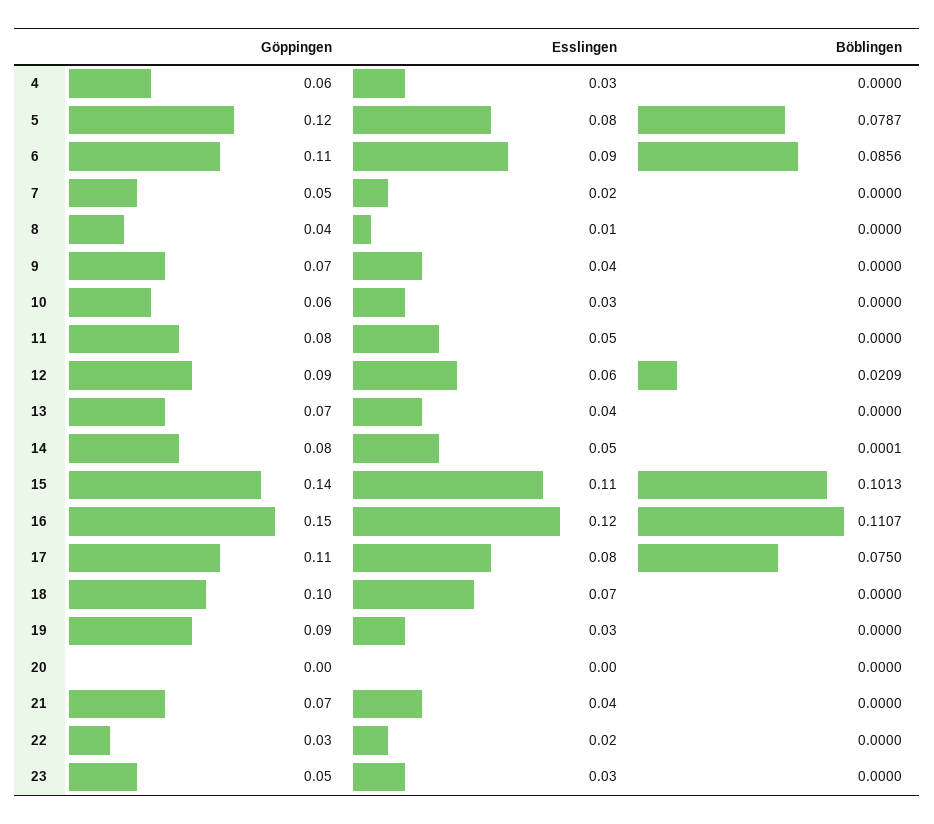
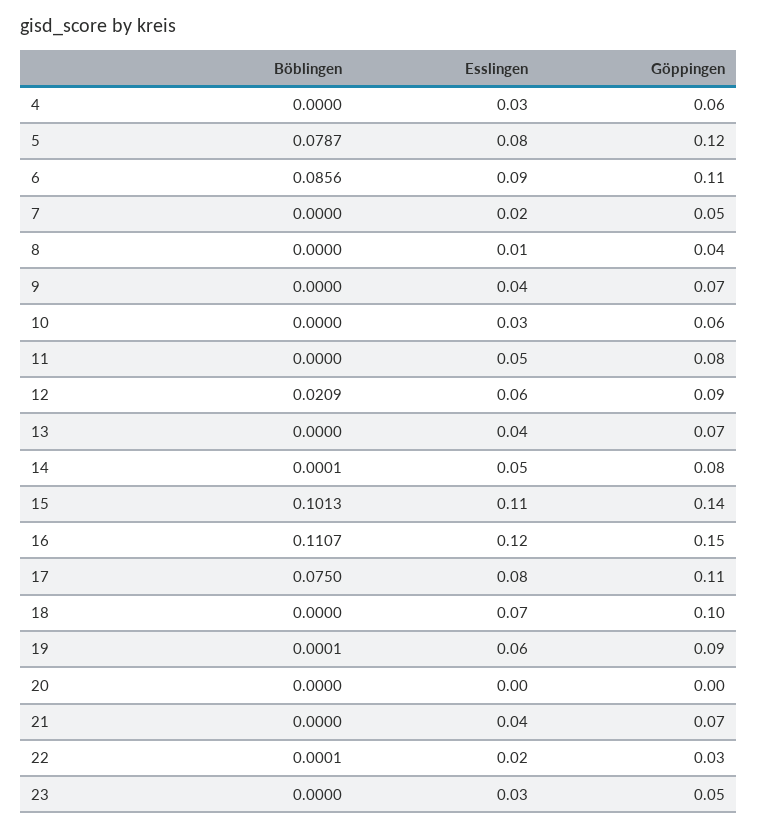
  {
    "Göppingen": {
      "4": 0.06,
      "5": 0.12,
      "6": 0.11,
      "7": 0.05,
      "8": 0.04,
      "9": 0.07,
      "10": 0.06,
      "11": 0.08,
      "12": 0.09,
      "13": 0.07,
      "14": 0.08,
      "15": 0.14,
      "16": 0.15,
      "17": 0.11,
      "18": 0.1,
      "19": 0.09,
      "20": 0,
      "21": 0.07,
      "22": 0.03,
      "23": 0.05
    },
    "Esslingen": {
      "4": 0.03,
      "5": 0.08,
      "6": 0.09,
      "7": 0.02,
      "8": 0.01,
      "9": 0.04,
      "10": 0.03,
      "11": 0.05,
      "12": 0.06,
      "13": 0.04,
      "14": 0.05,
      "15": 0.11,
      "16": 0.12,
      "17": 0.08,
      "18": 0.07,
-     "19": 0.03,
+     "19": 0.06,
      "20": 0,
      "21": 0.04,
      "22": 0.02,
      "23": 0.03
    },
    "Böblingen": {
      "4": 0,
      "5": 0.0787,
      "6": 0.0856,
      "7": 0,
      "8": 0,
      "9": 0,
      "10": 0,
      "11": 0,
      "12": 0.0209,
      "13": 0,
      "14": 0.0001,
      "15": 0.1013,
      "16": 0.1107,
      "17": 0.075,
      "18": 0,
-     "19": 0,
+     "19": 0.0001,
      "20": 0,
      "21": 0,
-     "22": 0,
+     "22": 0.0001,
      "23": 0
    }
  }

